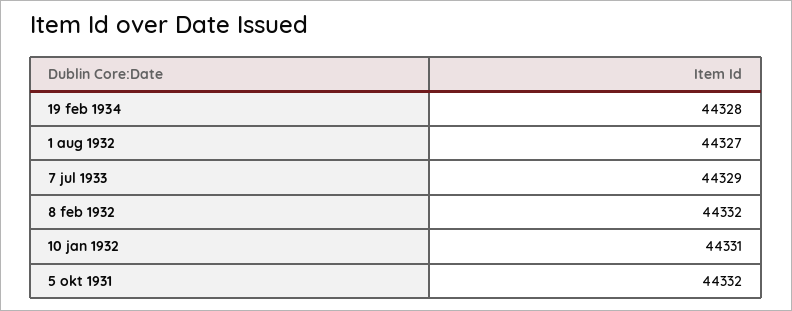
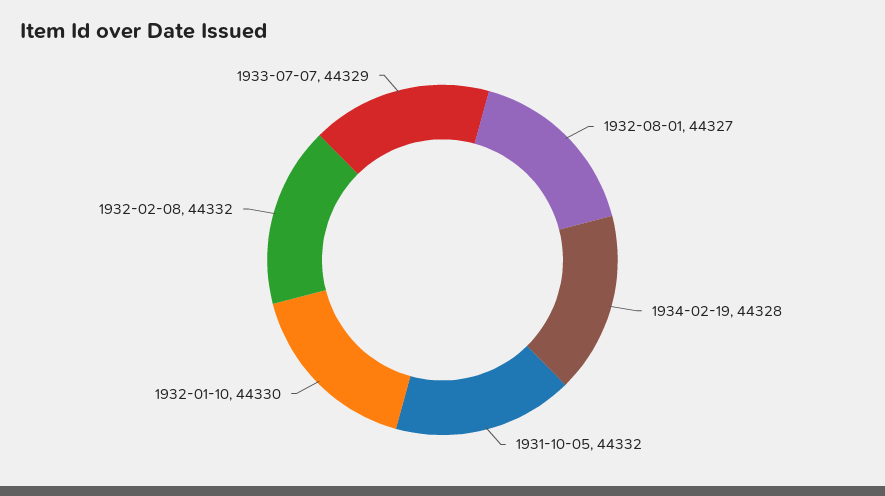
  {
    "19 feb 1934": 44328,
    "1 aug 1932": 44327,
    "7 jul 1933": 44329,
    "8 feb 1932": 44332,
-   "10 jan 1932": 44331,
+   "10 jan 1932": 44330,
    "5 okt 1931": 44332
  }

